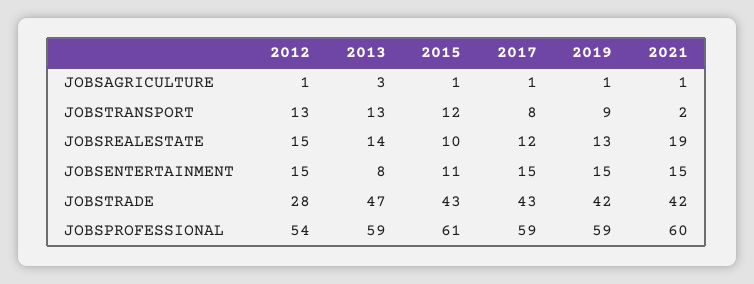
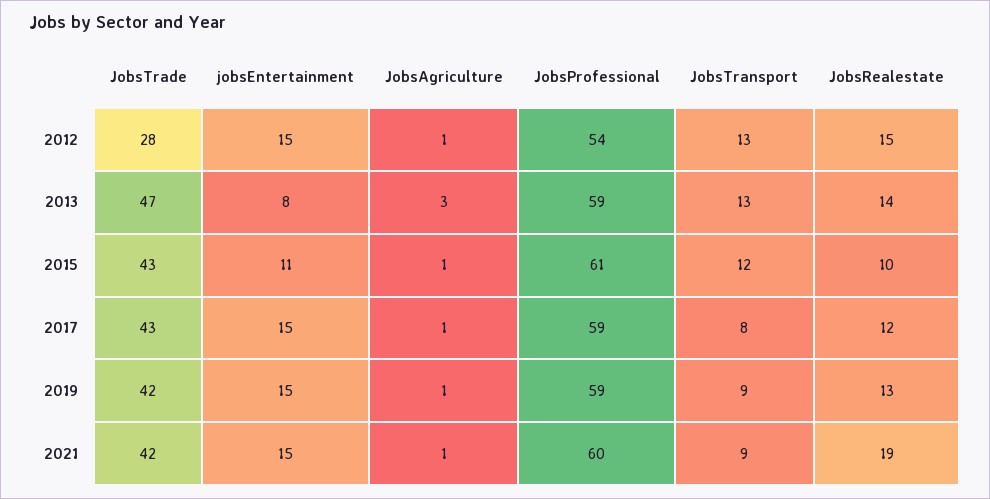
  {
    "2012": {
      "JOBSAGRICULTURE": 1,
      "JOBSTRANSPORT": 13,
      "JOBSREALESTATE": 15,
      "JOBSENTERTAINMENT": 15,
      "JOBSTRADE": 28,
      "JOBSPROFESSIONAL": 54
    },
    "2013": {
      "JOBSAGRICULTURE": 3,
      "JOBSTRANSPORT": 13,
      "JOBSREALESTATE": 14,
      "JOBSENTERTAINMENT": 8,
      "JOBSTRADE": 47,
      "JOBSPROFESSIONAL": 59
    },
    "2015": {
      "JOBSAGRICULTURE": 1,
      "JOBSTRANSPORT": 12,
      "JOBSREALESTATE": 10,
      "JOBSENTERTAINMENT": 11,
      "JOBSTRADE": 43,
      "JOBSPROFESSIONAL": 61
    },
    "2017": {
      "JOBSAGRICULTURE": 1,
      "JOBSTRANSPORT": 8,
      "JOBSREALESTATE": 12,
      "JOBSENTERTAINMENT": 15,
      "JOBSTRADE": 43,
      "JOBSPROFESSIONAL": 59
    },
    "2019": {
      "JOBSAGRICULTURE": 1,
      "JOBSTRANSPORT": 9,
      "JOBSREALESTATE": 13,
      "JOBSENTERTAINMENT": 15,
      "JOBSTRADE": 42,
      "JOBSPROFESSIONAL": 59
    },
    "2021": {
      "JOBSAGRICULTURE": 1,
-     "JOBSTRANSPORT": 2,
+     "JOBSTRANSPORT": 9,
      "JOBSREALESTATE": 19,
      "JOBSENTERTAINMENT": 15,
      "JOBSTRADE": 42,
      "JOBSPROFESSIONAL": 60
    }
  }

